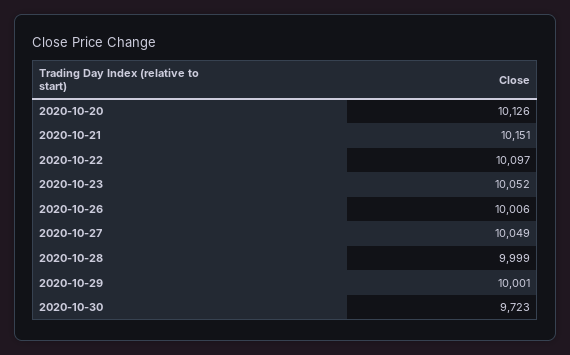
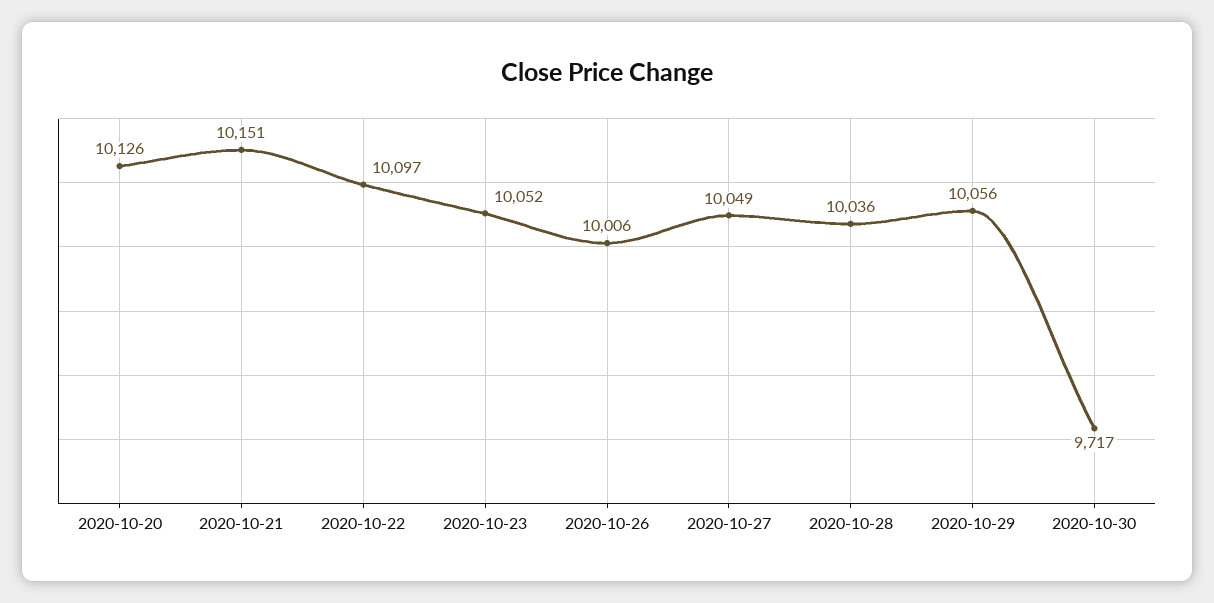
  {
    "2020-10-20": 10126,
    "2020-10-21": 10151,
    "2020-10-22": 10097,
    "2020-10-23": 10052,
    "2020-10-26": 10006,
    "2020-10-27": 10049,
-   "2020-10-28": 9999,
+   "2020-10-28": 10036,
-   "2020-10-29": 10001,
+   "2020-10-29": 10056,
-   "2020-10-30": 9723
+   "2020-10-30": 9717
  }

